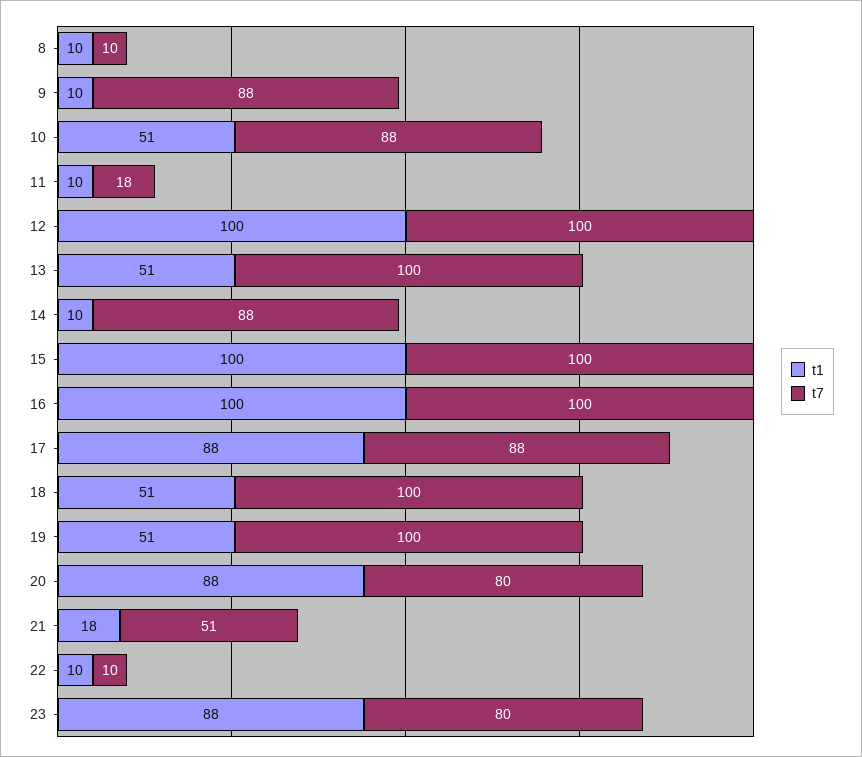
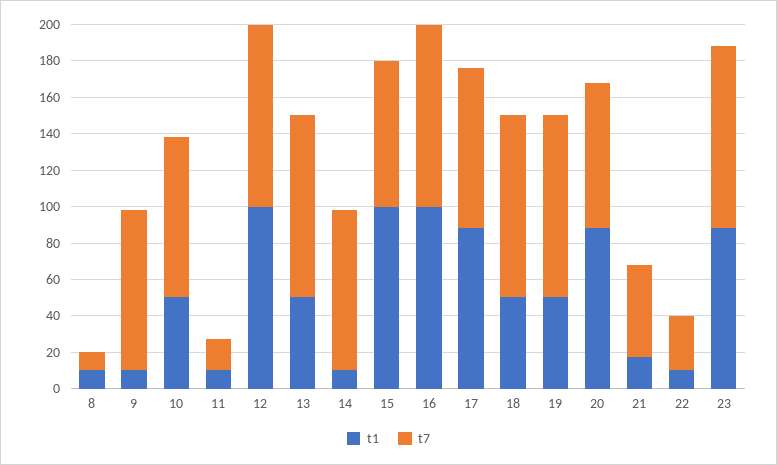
  {
    "t1": {
      "8": 10,
      "9": 10,
      "10": 51,
      "11": 10,
      "12": 100,
      "13": 51,
      "14": 10,
      "15": 100,
      "16": 100,
      "17": 88,
      "18": 51,
      "19": 51,
      "20": 88,
      "21": 18,
      "22": 10,
      "23": 88
    },
    "t7": {
      "8": 10,
      "9": 88,
      "10": 88,
      "11": 18,
      "12": 100,
      "13": 100,
      "14": 88,
-     "15": 100,
+     "15": 80,
      "16": 100,
      "17": 88,
      "18": 100,
      "19": 100,
      "20": 80,
      "21": 51,
-     "22": 10,
+     "22": 30,
-     "23": 80
+     "23": 100
    }
  }

